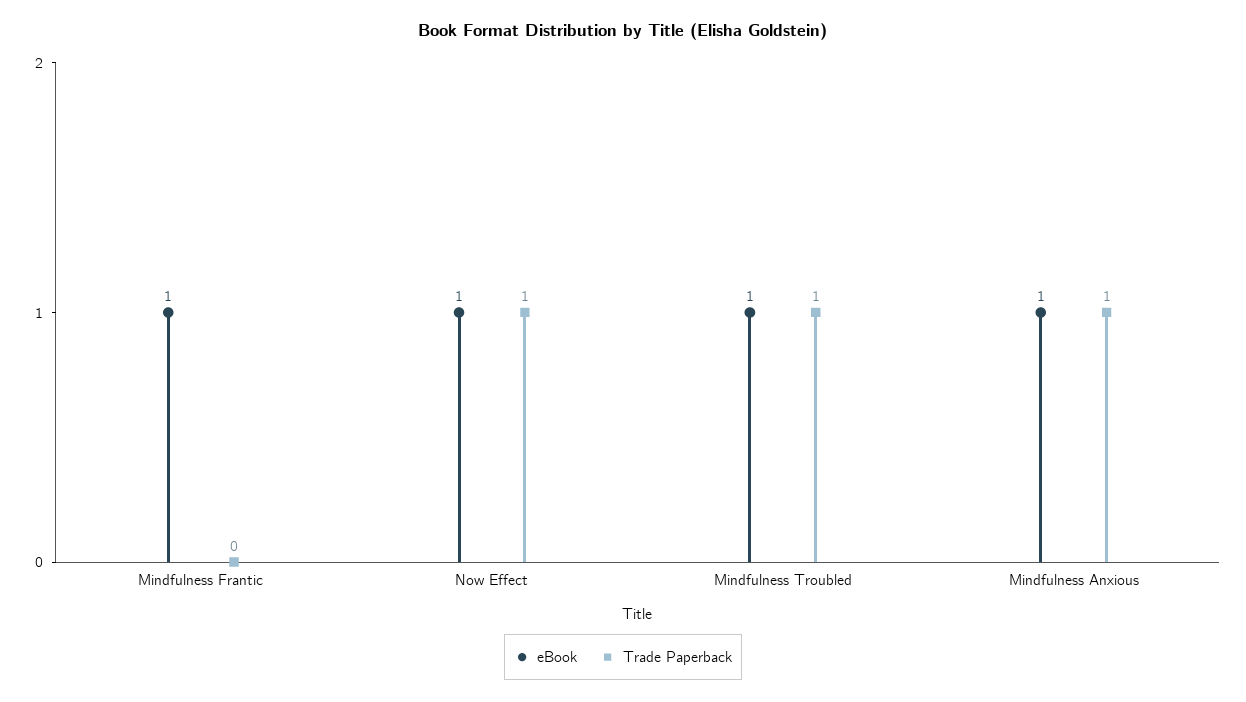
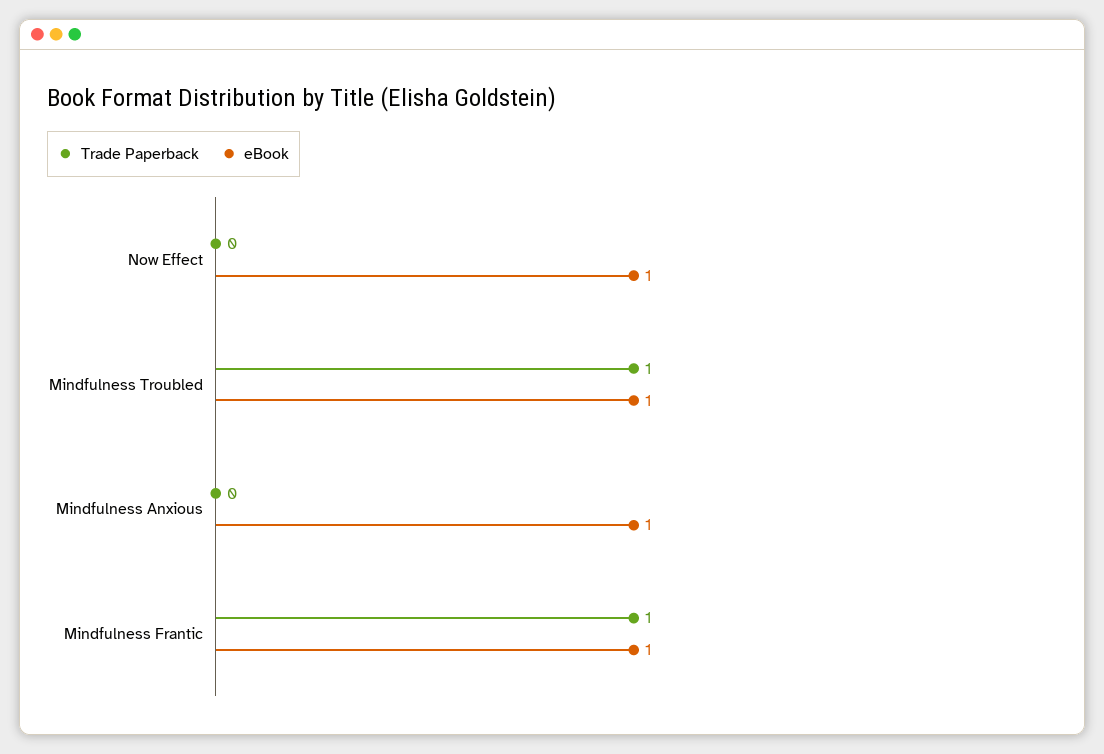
  {
    "eBook": {
      "Mindfulness Frantic": 1,
      "Now Effect": 1,
      "Mindfulness Troubled": 1,
      "Mindfulness Anxious": 1
    },
    "Trade Paperback": {
-     "Mindfulness Frantic": 0,
+     "Mindfulness Frantic": 1,
-     "Now Effect": 1,
+     "Now Effect": 0,
      "Mindfulness Troubled": 1,
-     "Mindfulness Anxious": 1
+     "Mindfulness Anxious": 0
    }
  }

